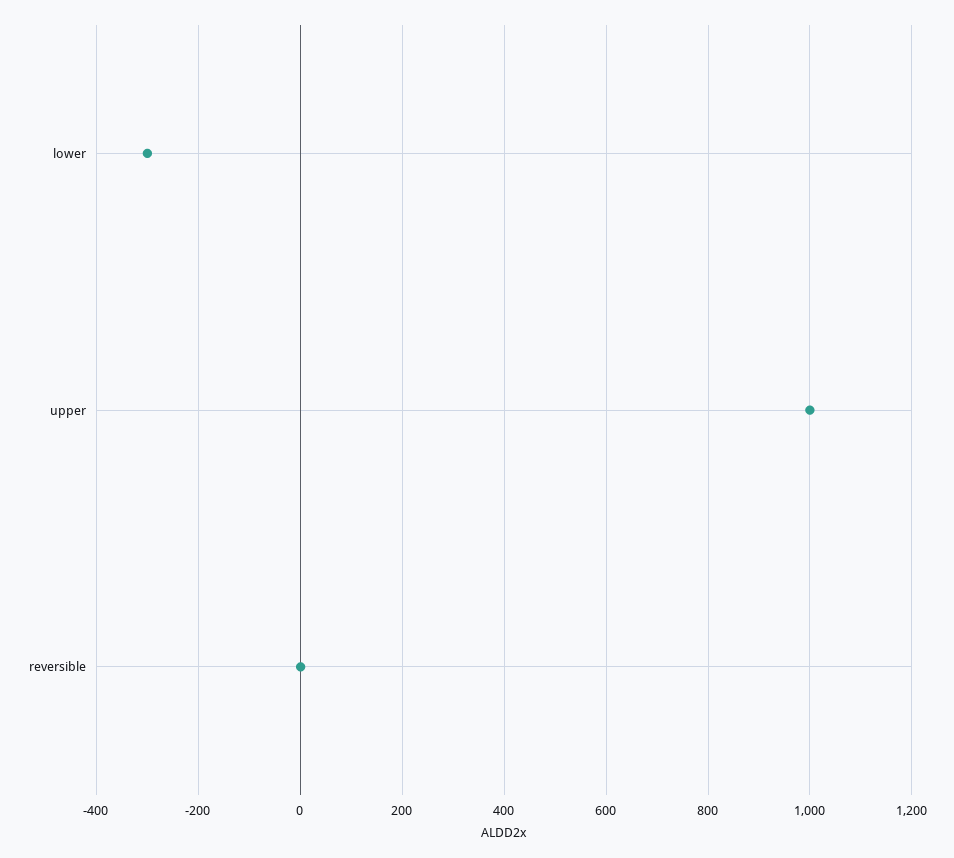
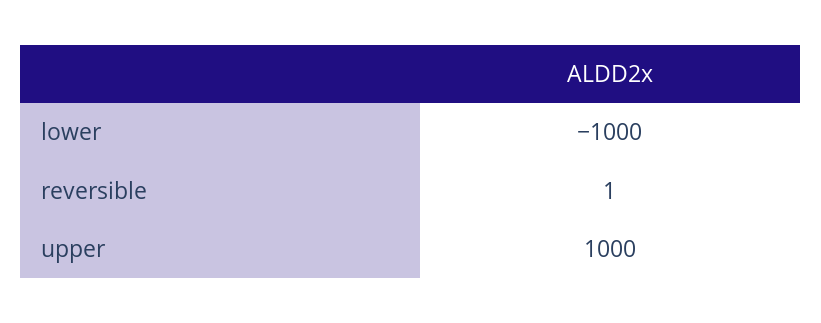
  {
-   "lower": -300,
+   "lower": -1000,
    "upper": 1000,
    "reversible": 1
  }

